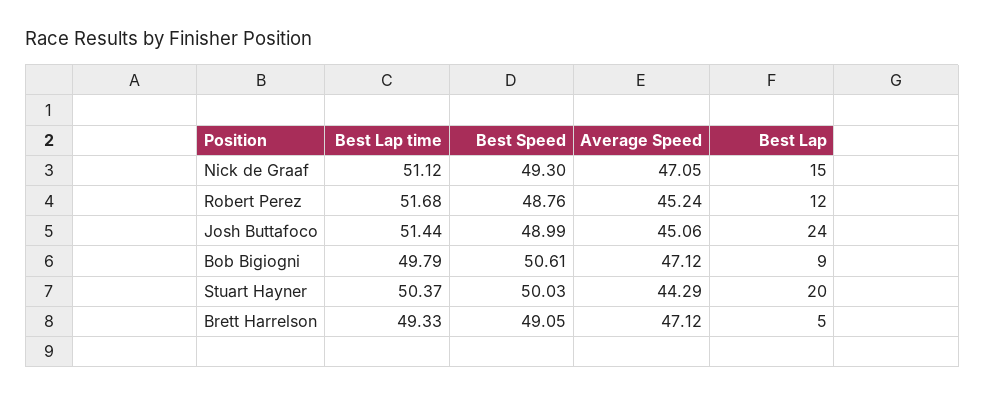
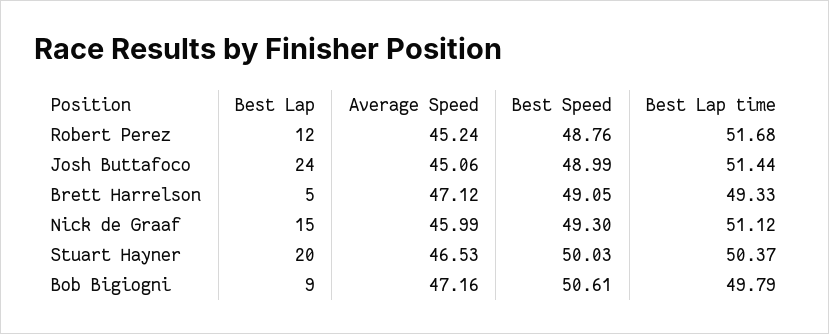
  {
    "Best Lap time": {
      "Nick de Graaf": 51.12,
      "Robert Perez": 51.68,
      "Josh Buttafoco": 51.44,
      "Bob Bigiogni": 49.79,
      "Stuart Hayner": 50.37,
      "Brett Harrelson": 49.33
    },
    "Best Speed": {
      "Nick de Graaf": 49.3,
      "Robert Perez": 48.76,
      "Josh Buttafoco": 48.99,
      "Bob Bigiogni": 50.61,
      "Stuart Hayner": 50.03,
      "Brett Harrelson": 49.05
    },
    "Average Speed": {
-     "Nick de Graaf": 47.05,
+     "Nick de Graaf": 45.99,
      "Robert Perez": 45.24,
      "Josh Buttafoco": 45.06,
-     "Bob Bigiogni": 47.12,
+     "Bob Bigiogni": 47.16,
-     "Stuart Hayner": 44.29,
+     "Stuart Hayner": 46.53,
      "Brett Harrelson": 47.12
    },
    "Best Lap": {
      "Nick de Graaf": 15,
      "Robert Perez": 12,
      "Josh Buttafoco": 24,
      "Bob Bigiogni": 9,
      "Stuart Hayner": 20,
      "Brett Harrelson": 5
    }
  }

